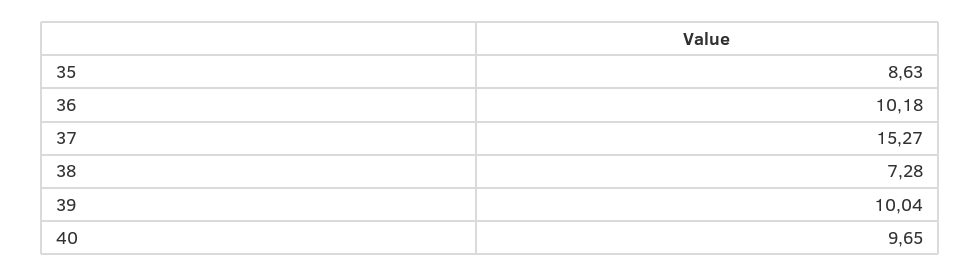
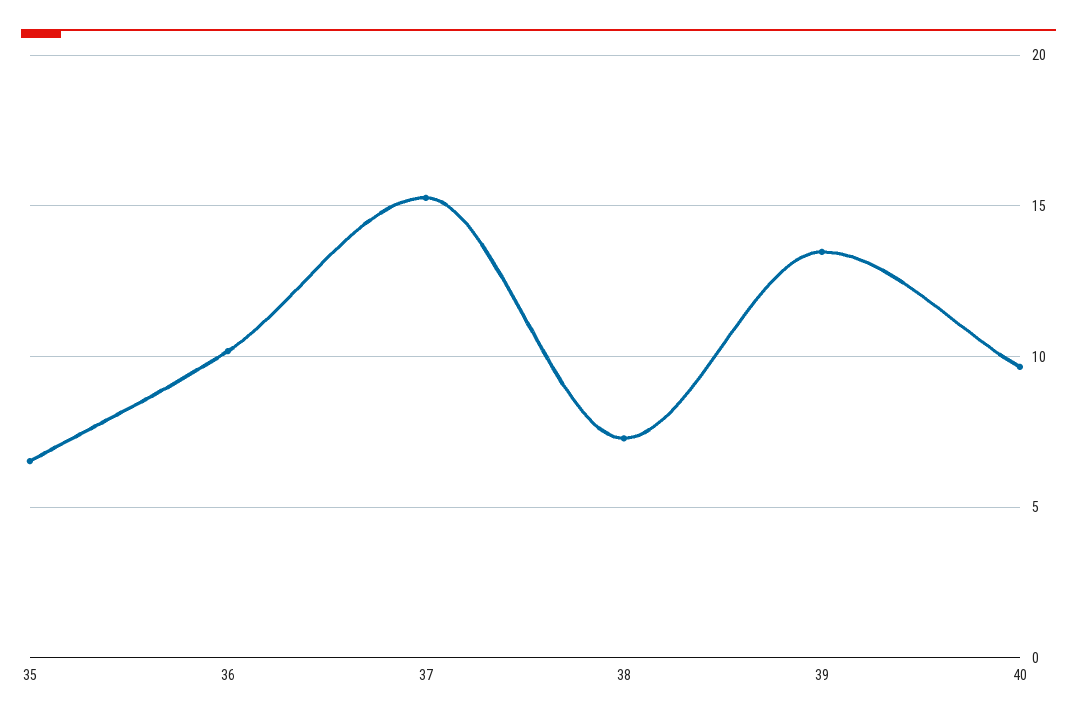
  {
-   "35": 8.63,
+   "35": 6.5,
    "36": 10.18,
    "37": 15.27,
    "38": 7.28,
-   "39": 10.04,
+   "39": 13.5,
    "40": 9.65
  }

